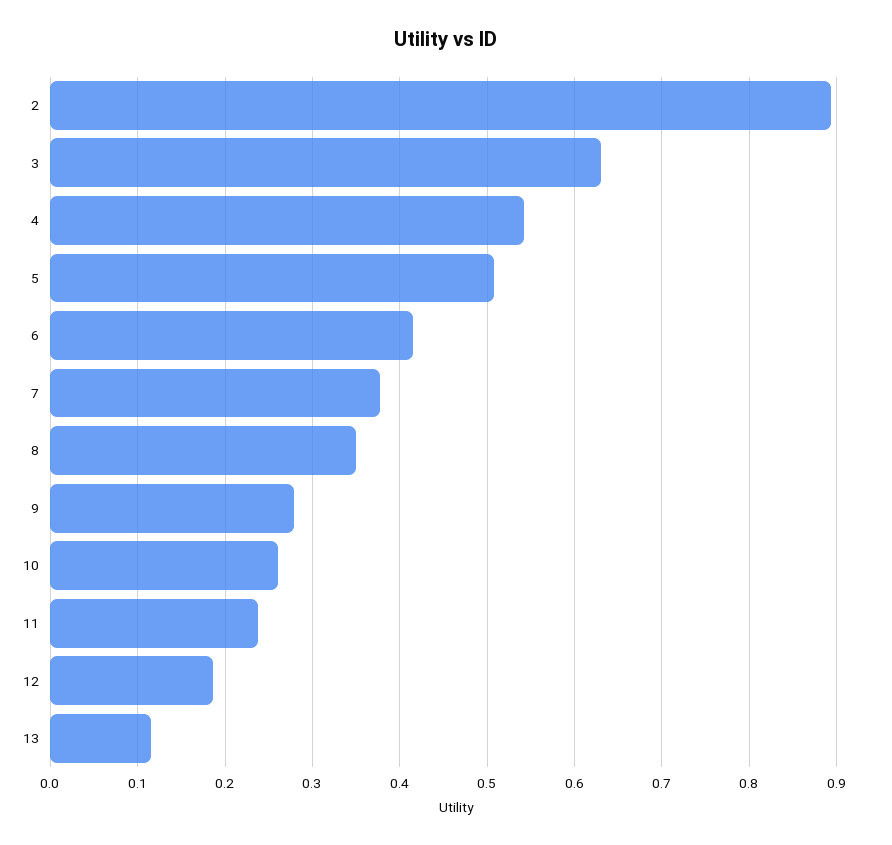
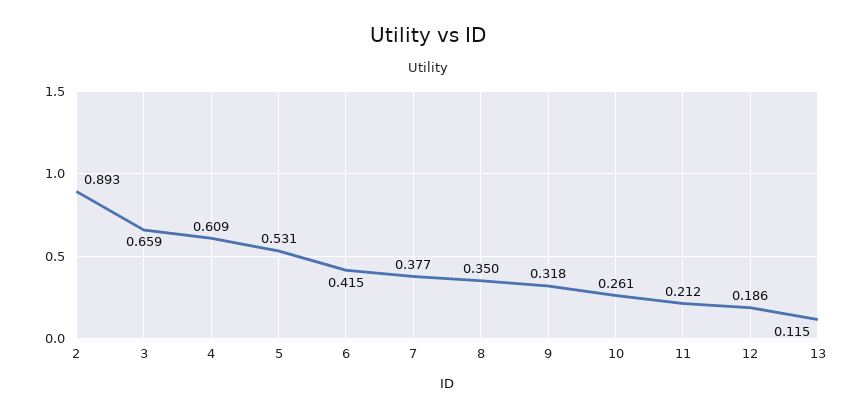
  {
    "2": 0.893,
-   "3": 0.63,
+   "3": 0.659,
-   "4": 0.54,
+   "4": 0.609,
-   "5": 0.51,
+   "5": 0.531,
    "6": 0.415,
    "7": 0.377,
    "8": 0.35,
-   "9": 0.28,
+   "9": 0.318,
    "10": 0.261,
-   "11": 0.24,
+   "11": 0.212,
    "12": 0.186,
    "13": 0.115
  }

